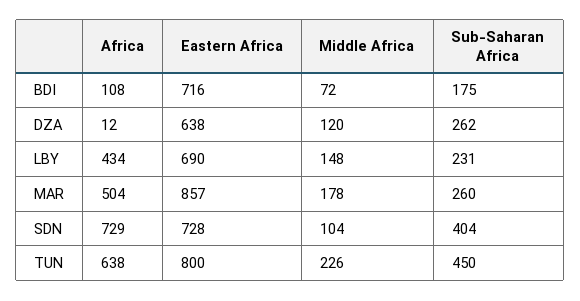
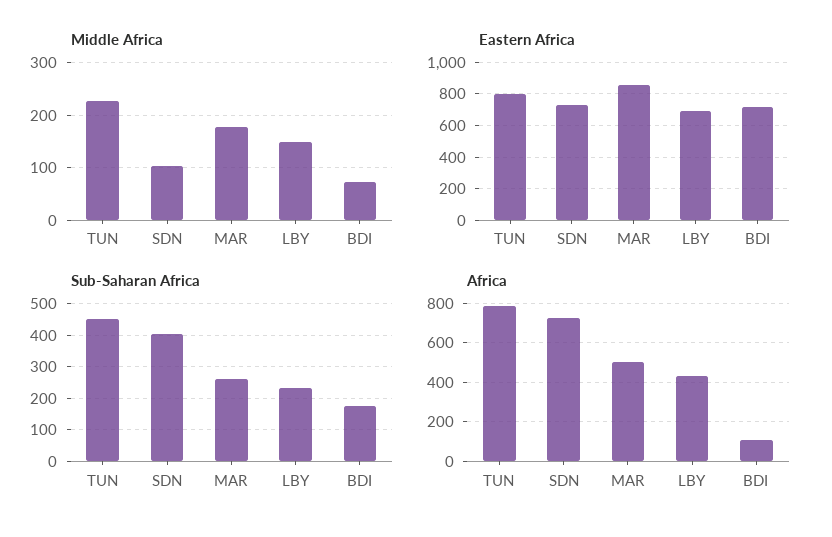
  {
    "Africa": {
      "BDI": 108,
-     "DZA": 12,
      "LBY": 434,
      "MAR": 504,
      "SDN": 729,
-     "TUN": 638
+     "TUN": 800
    },
    "Eastern Africa": {
      "BDI": 716,
-     "DZA": 638,
      "LBY": 690,
      "MAR": 857,
      "SDN": 728,
      "TUN": 800
    },
    "Middle Africa": {
      "BDI": 72,
-     "DZA": 120,
      "LBY": 148,
      "MAR": 178,
      "SDN": 104,
      "TUN": 226
    },
    "Sub-Saharan Africa": {
      "BDI": 175,
-     "DZA": 262,
      "LBY": 231,
      "MAR": 260,
      "SDN": 404,
      "TUN": 450
    }
  }

